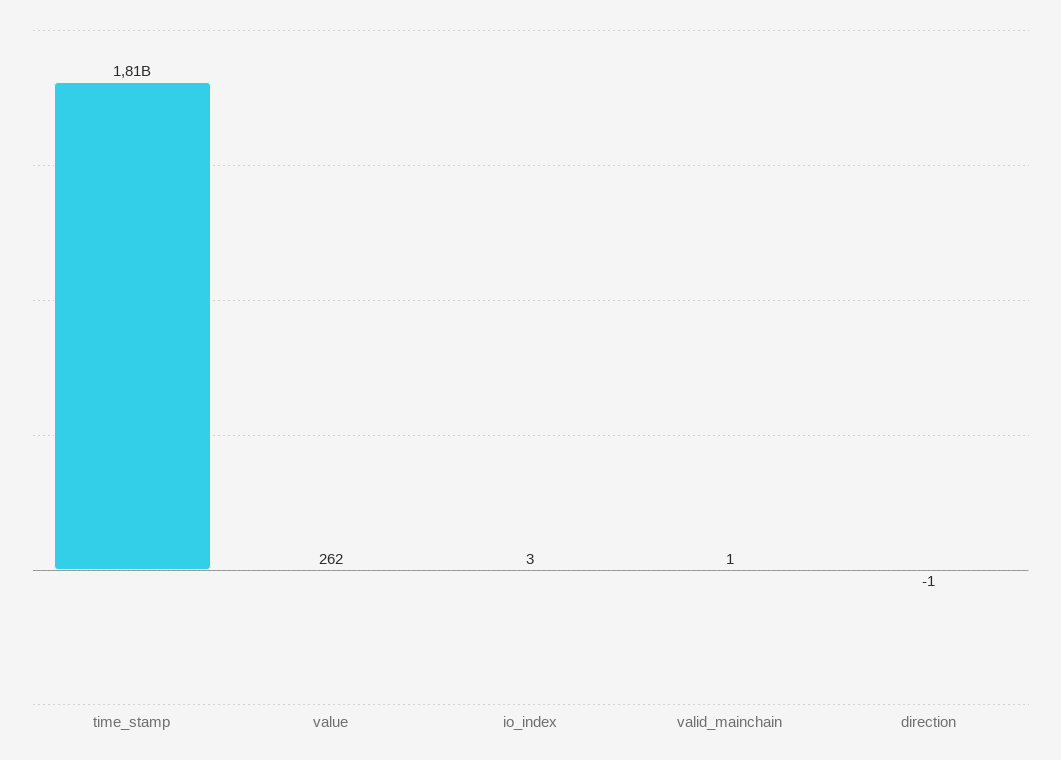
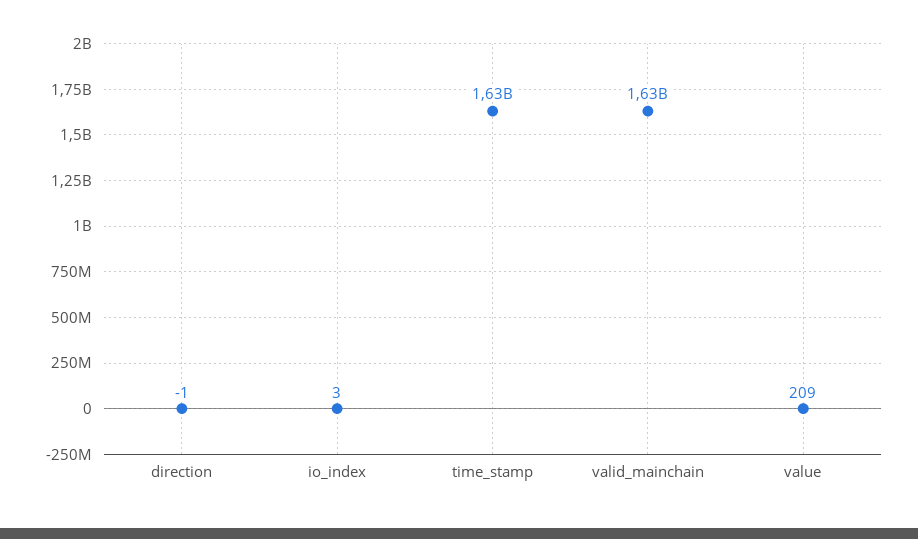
  {
-   "time_stamp": 1810000000,
+   "time_stamp": 1630000000,
-   "value": 262,
+   "value": 209,
    "io_index": 3,
-   "valid_mainchain": 1,
+   "valid_mainchain": 1630000000,
    "direction": -1
  }

